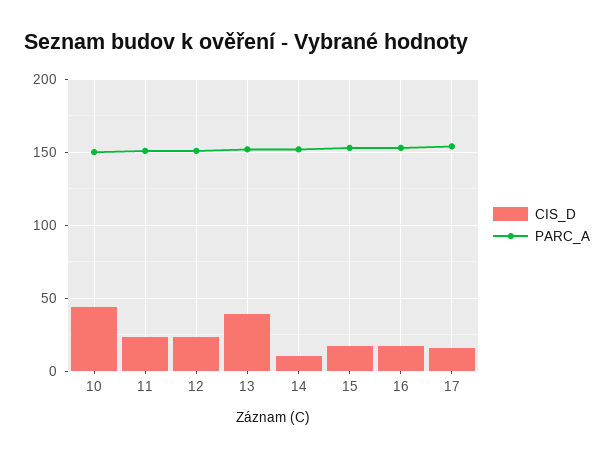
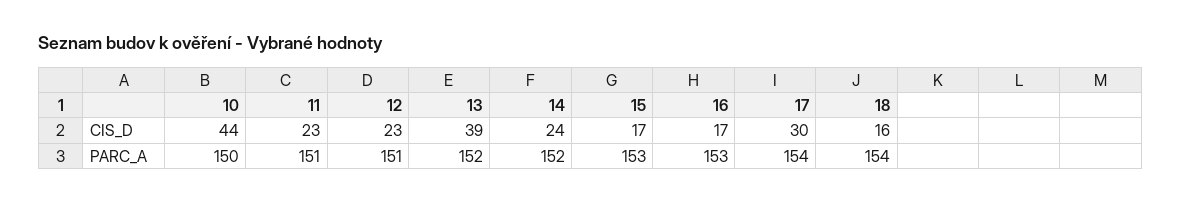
  {
    "CIS_D": {
      "10": 44,
      "11": 23,
      "12": 23,
      "13": 39,
-     "14": 10,
+     "14": 24,
      "15": 17,
      "16": 17,
-     "17": 15
+     "17": 30,
+     "18": 16
    },
    "PARC_A": {
      "10": 150,
      "11": 151,
      "12": 151,
      "13": 152,
      "14": 152,
      "15": 153,
      "16": 153,
-     "17": 154
+     "17": 154,
+     "18": 154
    }
  }

